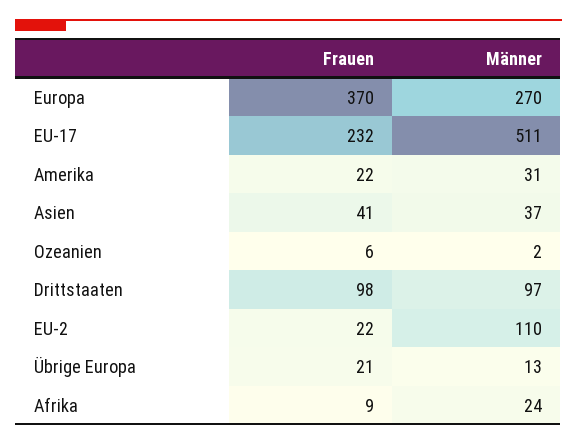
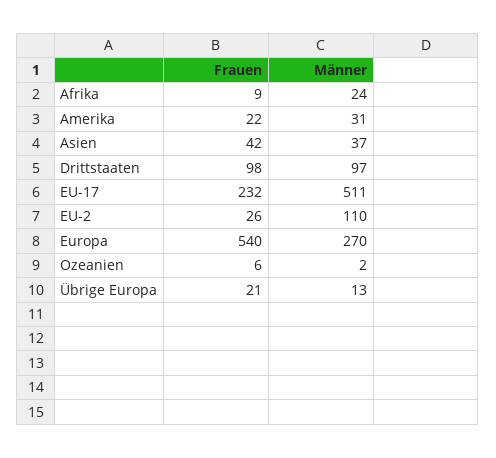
  {
    "Frauen": {
-     "Europa": 370,
+     "Europa": 540,
      "EU-17": 232,
      "Amerika": 22,
-     "Asien": 41,
+     "Asien": 42,
      "Ozeanien": 6,
      "Drittstaaten": 98,
-     "EU-2": 22,
+     "EU-2": 26,
      "Übrige Europa": 21,
      "Afrika": 9
    },
    "Männer": {
      "Europa": 270,
      "EU-17": 511,
      "Amerika": 31,
      "Asien": 37,
      "Ozeanien": 2,
      "Drittstaaten": 97,
      "EU-2": 110,
      "Übrige Europa": 13,
      "Afrika": 24
    }
  }

